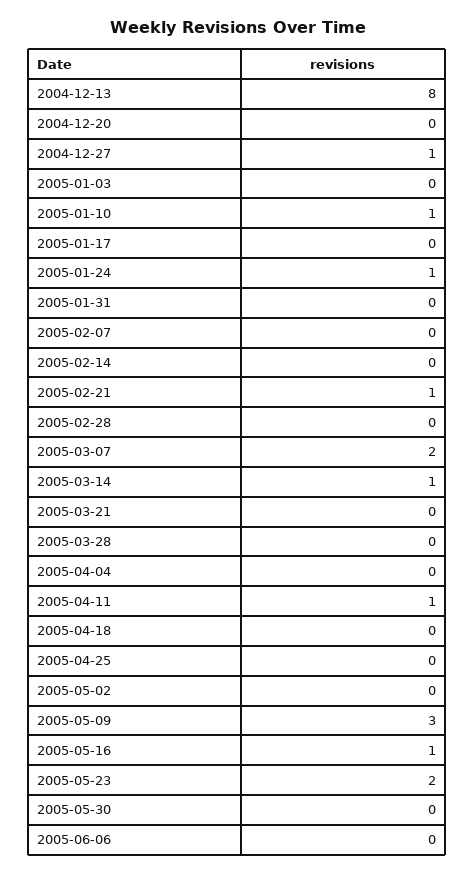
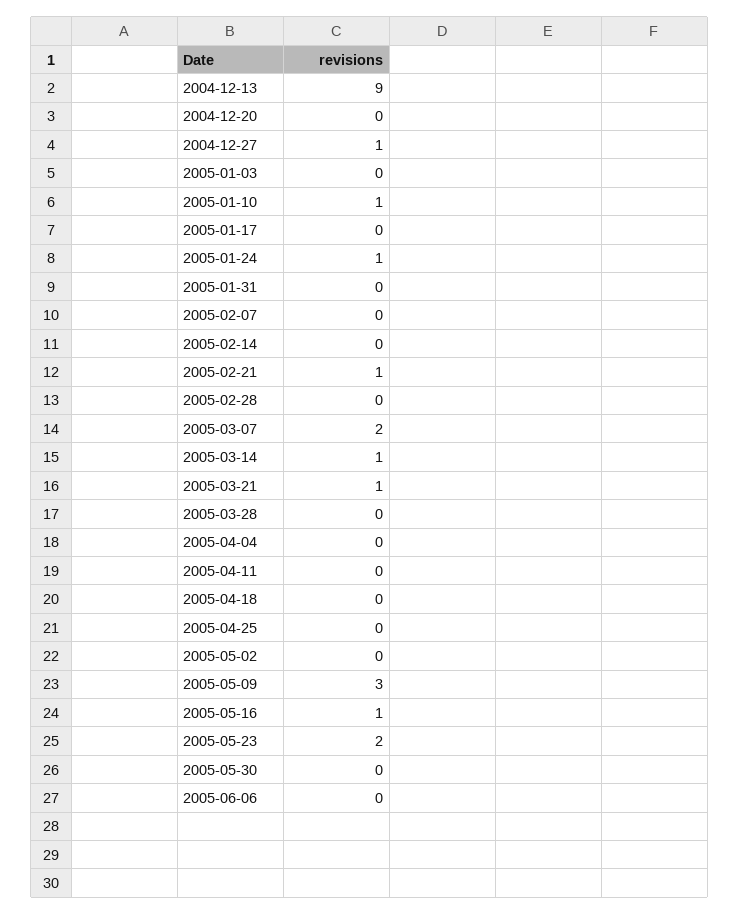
  {
-   "2004-12-13": 8,
+   "2004-12-13": 9,
    "2004-12-20": 0,
    "2004-12-27": 1,
    "2005-01-03": 0,
    "2005-01-10": 1,
    "2005-01-17": 0,
    "2005-01-24": 1,
    "2005-01-31": 0,
    "2005-02-07": 0,
    "2005-02-14": 0,
    "2005-02-21": 1,
    "2005-02-28": 0,
    "2005-03-07": 2,
    "2005-03-14": 1,
-   "2005-03-21": 0,
+   "2005-03-21": 1,
    "2005-03-28": 0,
    "2005-04-04": 0,
-   "2005-04-11": 1,
+   "2005-04-11": 0,
    "2005-04-18": 0,
    "2005-04-25": 0,
    "2005-05-02": 0,
    "2005-05-09": 3,
    "2005-05-16": 1,
    "2005-05-23": 2,
    "2005-05-30": 0,
    "2005-06-06": 0
  }

